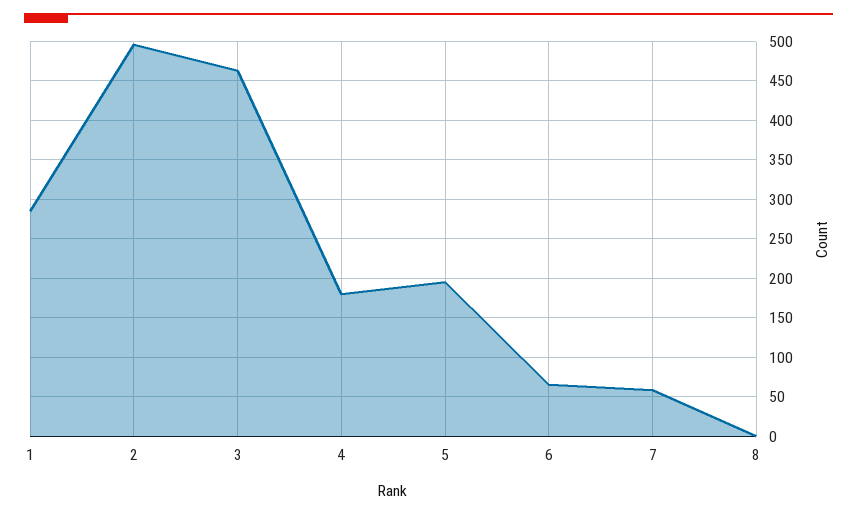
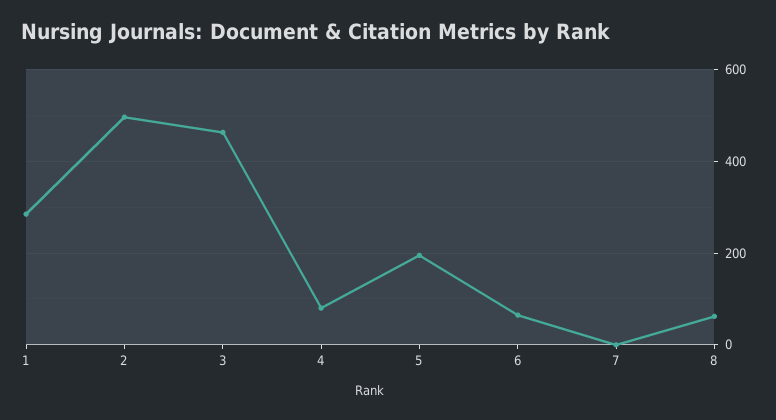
  {
    "1": 290,
    "2": 500,
    "3": 460,
-   "4": 180,
+   "4": 80,
    "5": 200,
    "6": 70,
-   "7": 60,
+   "7": 0,
-   "8": 0
+   "8": 60
  }

